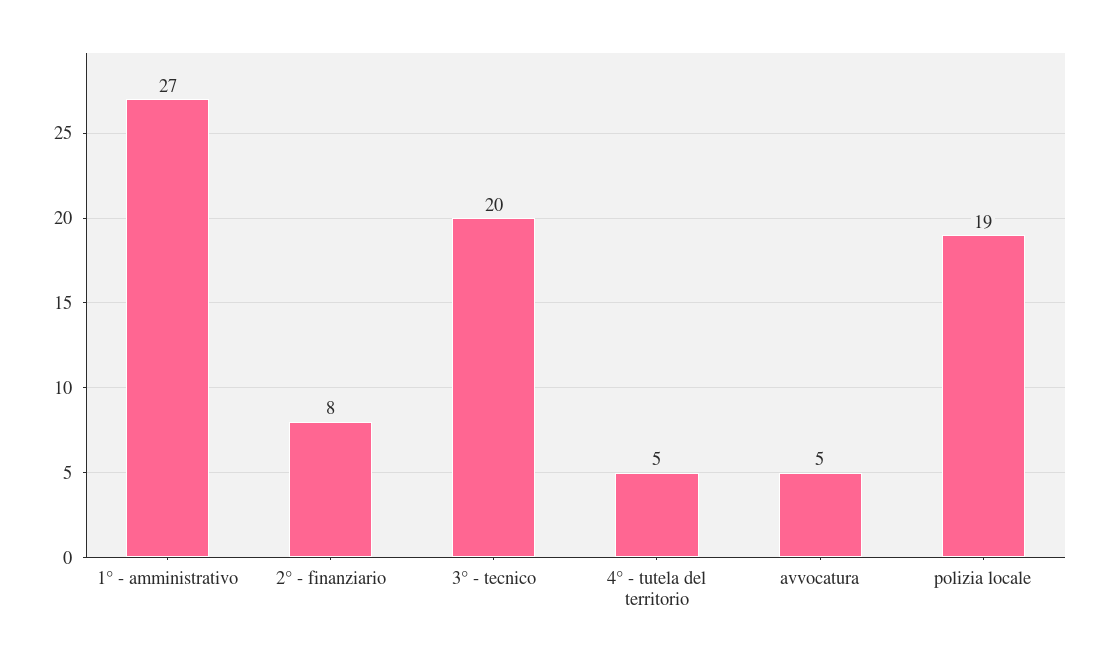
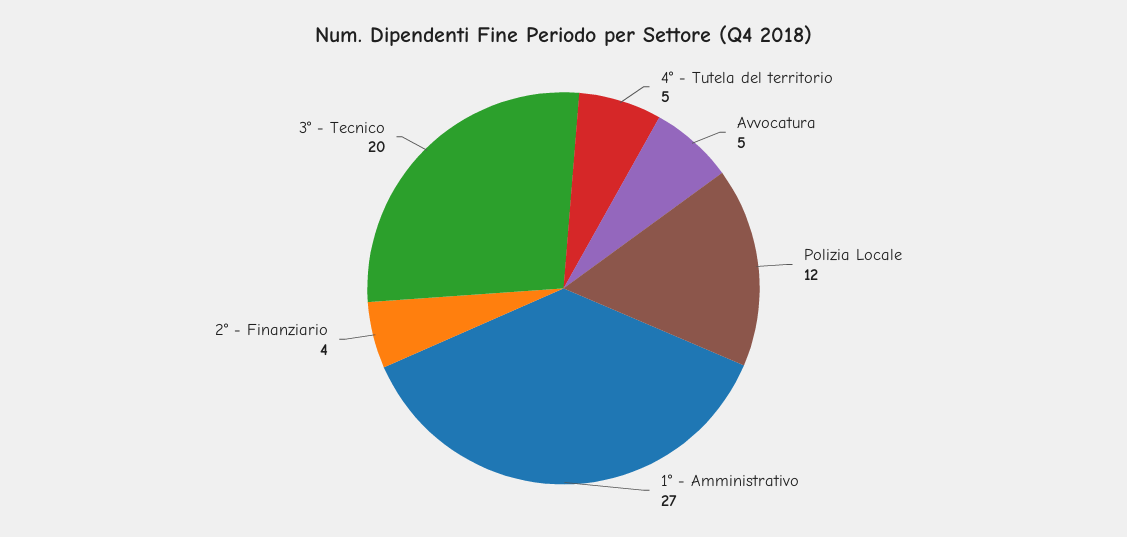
  {
    "1° - amministrativo": 27,
-   "2° - finanziario": 8,
+   "2° - finanziario": 4,
    "3° - tecnico": 20,
    "4° - tutela del territorio": 5,
    "avvocatura": 5,
-   "polizia locale": 19
+   "polizia locale": 12
  }

